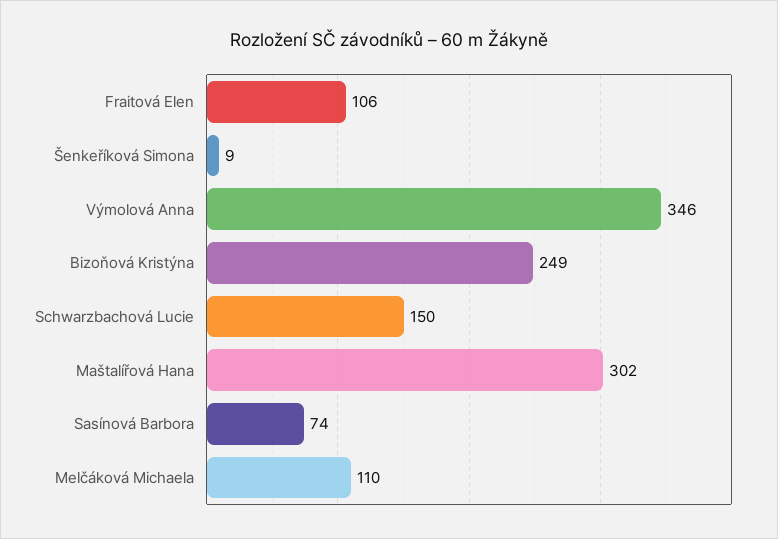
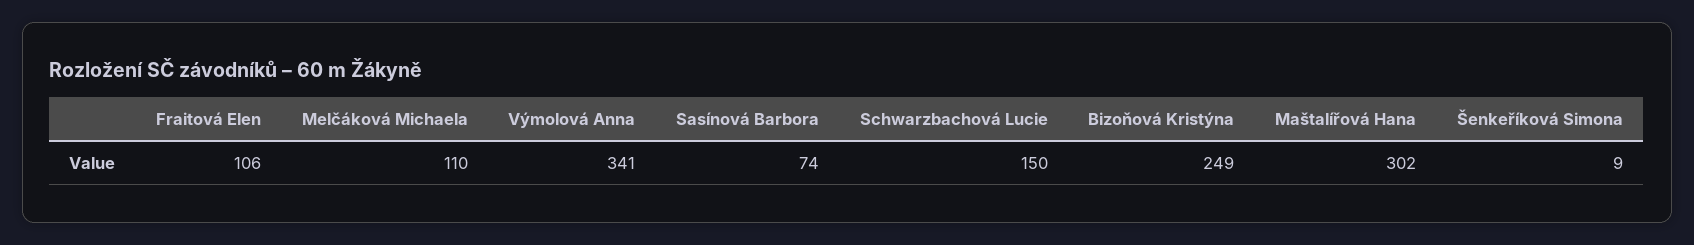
  {
    "Fraitová Elen": 106,
    "Šenkeříková Simona": 9,
-   "Výmolová Anna": 346,
+   "Výmolová Anna": 341,
    "Bizoňová Kristýna": 249,
    "Schwarzbachová Lucie": 150,
    "Maštalířová Hana": 302,
    "Sasínová Barbora": 74,
    "Melčáková Michaela": 110
  }

